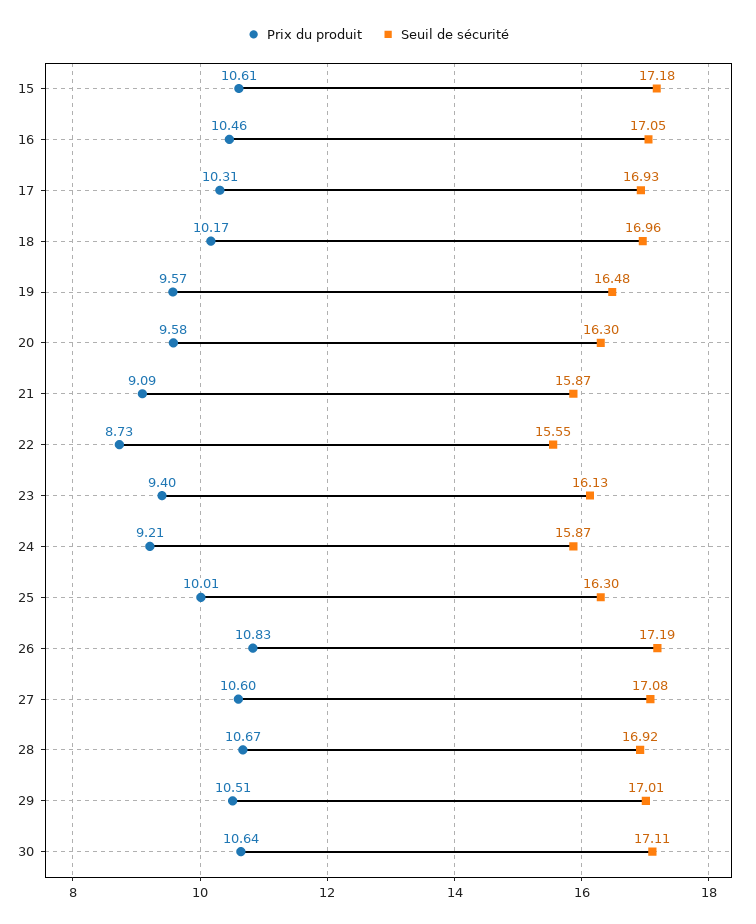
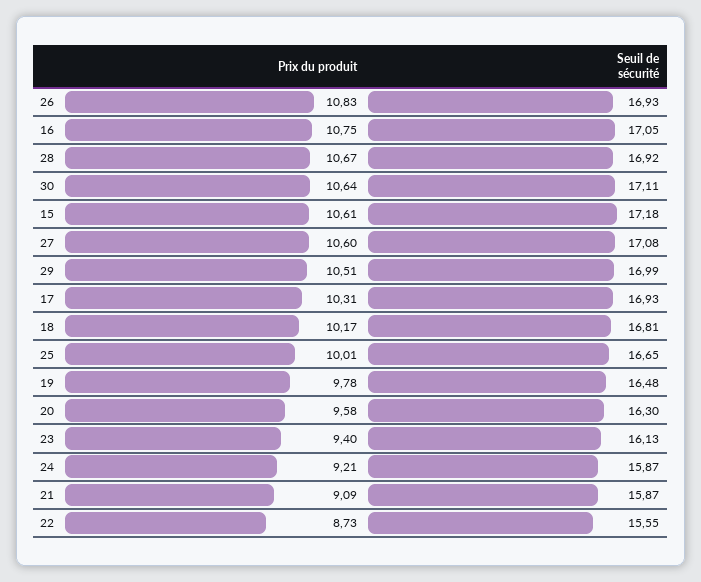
  {
    "Prix du produit": {
      "15": 10.61,
-     "16": 10.46,
+     "16": 10.75,
      "17": 10.31,
      "18": 10.17,
-     "19": 9.57,
+     "19": 9.78,
      "20": 9.58,
      "21": 9.09,
      "22": 8.73,
      "23": 9.4,
      "24": 9.21,
      "25": 10.01,
      "26": 10.83,
      "27": 10.6,
      "28": 10.67,
      "29": 10.51,
      "30": 10.64
    },
    "Seuil de sécurité": {
      "15": 17.18,
      "16": 17.05,
      "17": 16.93,
-     "18": 16.96,
+     "18": 16.81,
      "19": 16.48,
      "20": 16.3,
      "21": 15.87,
      "22": 15.55,
      "23": 16.13,
      "24": 15.87,
-     "25": 16.3,
+     "25": 16.65,
-     "26": 17.19,
+     "26": 16.93,
      "27": 17.08,
      "28": 16.92,
-     "29": 17.01,
+     "29": 16.99,
      "30": 17.11
    }
  }

